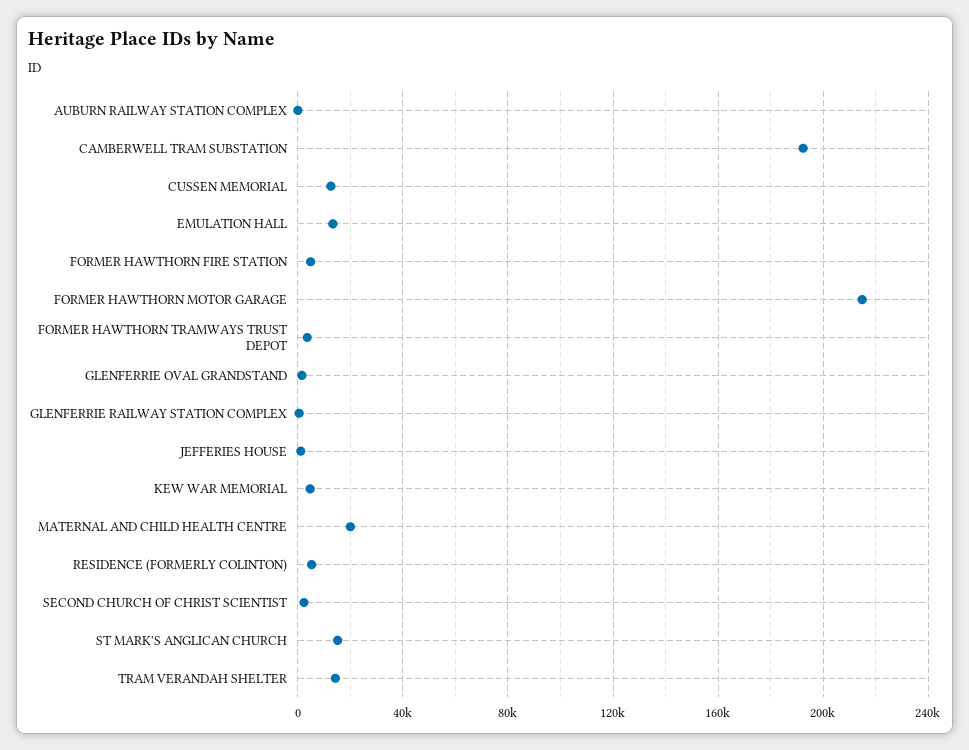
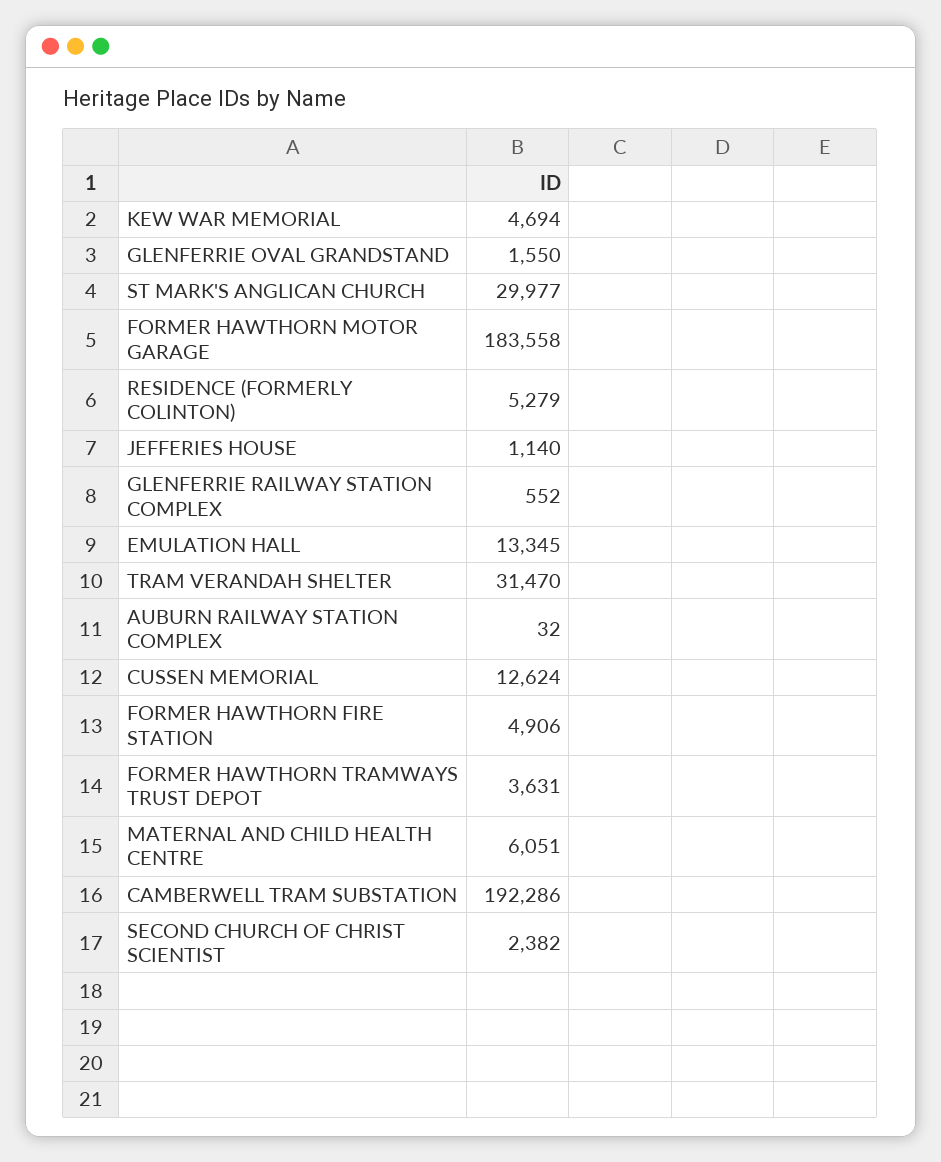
  {
    "AUBURN RAILWAY STATION COMPLEX": 32,
    "CAMBERWELL TRAM SUBSTATION": 192286,
    "CUSSEN MEMORIAL": 12624,
    "EMULATION HALL": 13345,
    "FORMER HAWTHORN FIRE STATION": 4906,
-   "FORMER HAWTHORN MOTOR GARAGE": 215000,
+   "FORMER HAWTHORN MOTOR GARAGE": 183558,
    "FORMER HAWTHORN TRAMWAYS TRUST DEPOT": 3631,
    "GLENFERRIE OVAL GRANDSTAND": 1550,
    "GLENFERRIE RAILWAY STATION COMPLEX": 552,
    "JEFFERIES HOUSE": 1140,
    "KEW WAR MEMORIAL": 4694,
-   "MATERNAL AND CHILD HEALTH CENTRE": 20000,
+   "MATERNAL AND CHILD HEALTH CENTRE": 6051,
    "RESIDENCE (FORMERLY COLINTON)": 5279,
    "SECOND CHURCH OF CHRIST SCIENTIST": 2382,
-   "ST MARK'S ANGLICAN CHURCH": 15000,
+   "ST MARK'S ANGLICAN CHURCH": 29977,
-   "TRAM VERANDAH SHELTER": 15000
+   "TRAM VERANDAH SHELTER": 31470
  }

